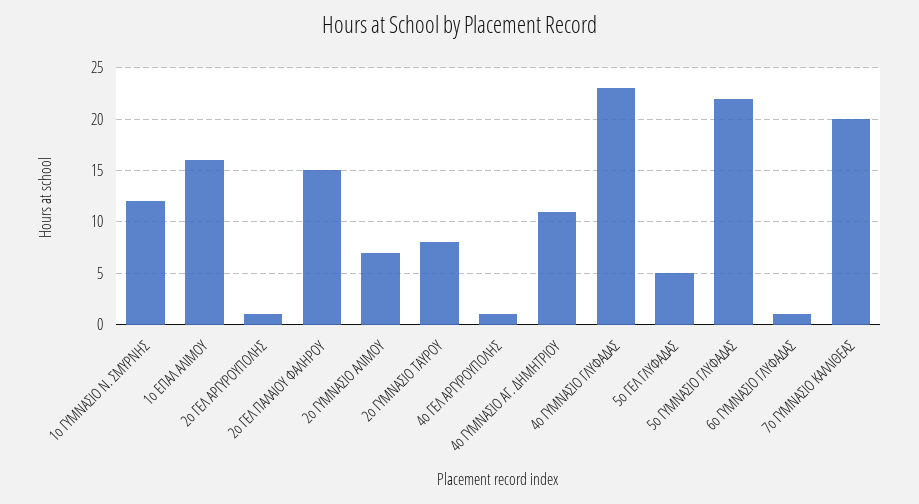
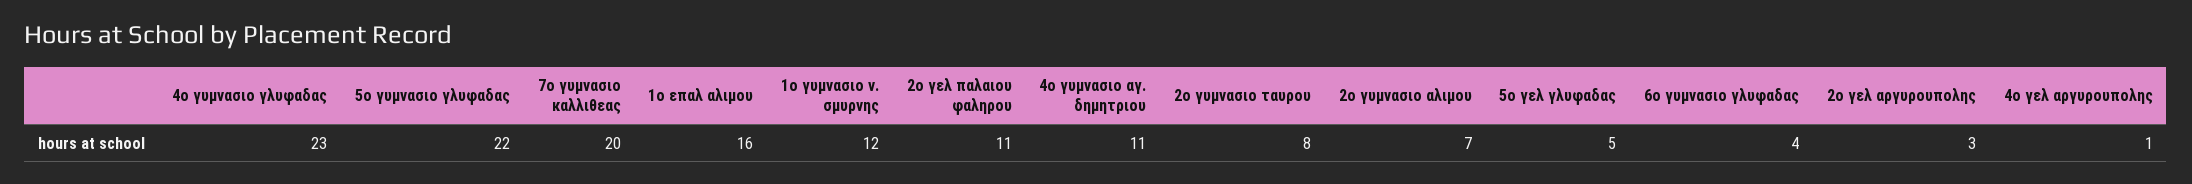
  {
    "1ο ΓΥΜΝΑΣΙΟ Ν. ΣΜΥΡΝΗΣ": 12,
    "1ο ΕΠΑΛ ΑΛΙΜΟΥ": 16,
-   "2ο ΓΕΛ ΑΡΓΥΡΟΥΠΟΛΗΣ": 1,
+   "2ο ΓΕΛ ΑΡΓΥΡΟΥΠΟΛΗΣ": 3,
-   "2ο ΓΕΛ ΠΑΛΑΙΟΥ ΦΑΛΗΡΟΥ": 15,
+   "2ο ΓΕΛ ΠΑΛΑΙΟΥ ΦΑΛΗΡΟΥ": 11,
    "2ο ΓΥΜΝΑΣΙΟ ΑΛΙΜΟΥ": 7,
    "2ο ΓΥΜΝΑΣΙΟ ΤΑΥΡΟΥ": 8,
    "4ο ΓΕΛ ΑΡΓΥΡΟΥΠΟΛΗΣ": 1,
    "4ο ΓΥΜΝΑΣΙΟ ΑΓ. ΔΗΜΗΤΡΙΟΥ": 11,
    "4ο ΓΥΜΝΑΣΙΟ ΓΛΥΦΑΔΑΣ": 23,
    "5ο ΓΕΛ ΓΛΥΦΑΔΑΣ": 5,
    "5ο ΓΥΜΝΑΣΙΟ ΓΛΥΦΑΔΑΣ": 22,
-   "6ο ΓΥΜΝΑΣΙΟ ΓΛΥΦΑΔΑΣ": 1,
+   "6ο ΓΥΜΝΑΣΙΟ ΓΛΥΦΑΔΑΣ": 4,
    "7ο ΓΥΜΝΑΣΙΟ ΚΑΛΛΙΘΕΑΣ": 20
  }

